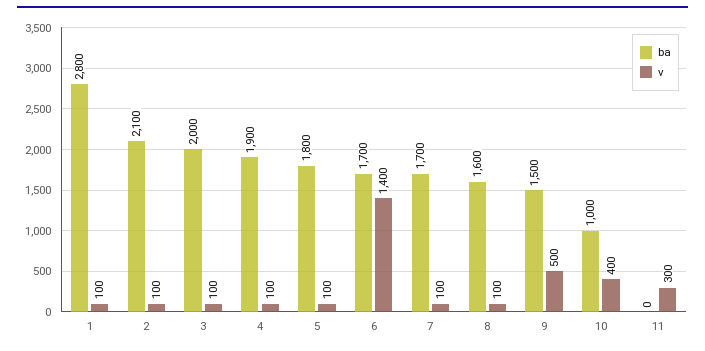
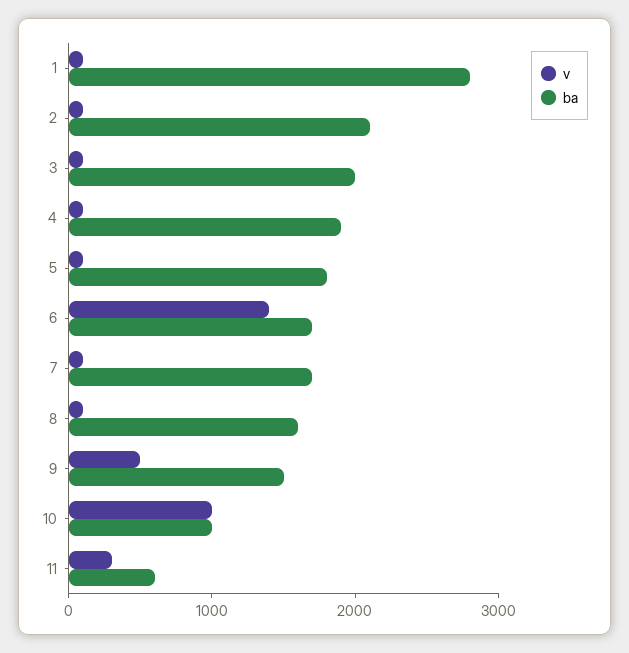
  {
    "ba": {
      "1": 2800,
      "2": 2100,
      "3": 2000,
      "4": 1900,
      "5": 1800,
      "6": 1700,
      "7": 1700,
      "8": 1600,
      "9": 1500,
      "10": 1000,
-     "11": 0
+     "11": 600
    },
    "v": {
      "1": 100,
      "2": 100,
      "3": 100,
      "4": 100,
      "5": 100,
      "6": 1400,
      "7": 100,
      "8": 100,
      "9": 500,
-     "10": 400,
+     "10": 1000,
      "11": 300
    }
  }

